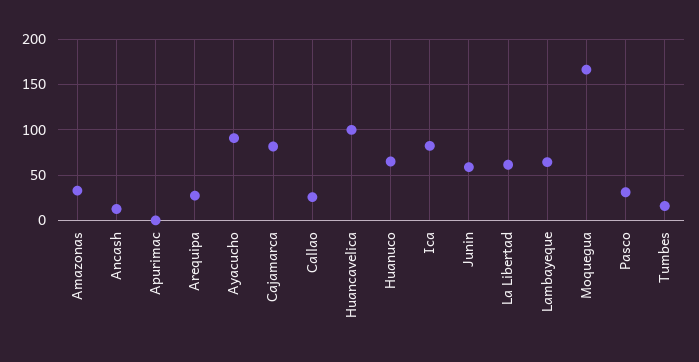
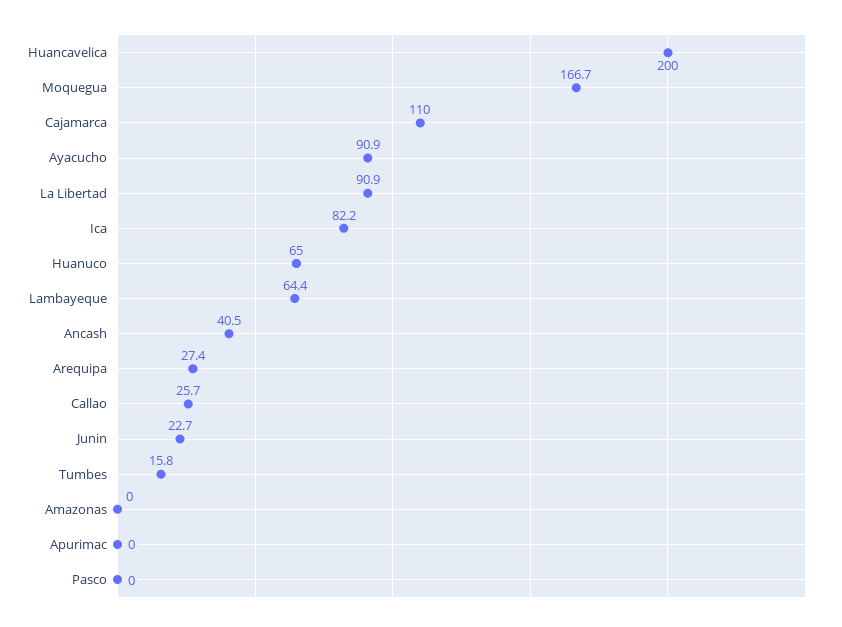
  {
-   "Amazonas": 30,
+   "Amazonas": 0,
-   "Ancash": 10,
+   "Ancash": 40.5,
    "Apurimac": 0,
    "Arequipa": 27.4,
    "Ayacucho": 90.9,
-   "Cajamarca": 80,
+   "Cajamarca": 110,
    "Callao": 25.7,
-   "Huancavelica": 100,
+   "Huancavelica": 200,
    "Huanuco": 65,
    "Ica": 82.2,
-   "Junin": 60,
+   "Junin": 22.7,
-   "La Libertad": 60,
+   "La Libertad": 90.9,
    "Lambayeque": 64.4,
    "Moquegua": 166.7,
-   "Pasco": 30,
+   "Pasco": 0,
    "Tumbes": 15.8
  }

